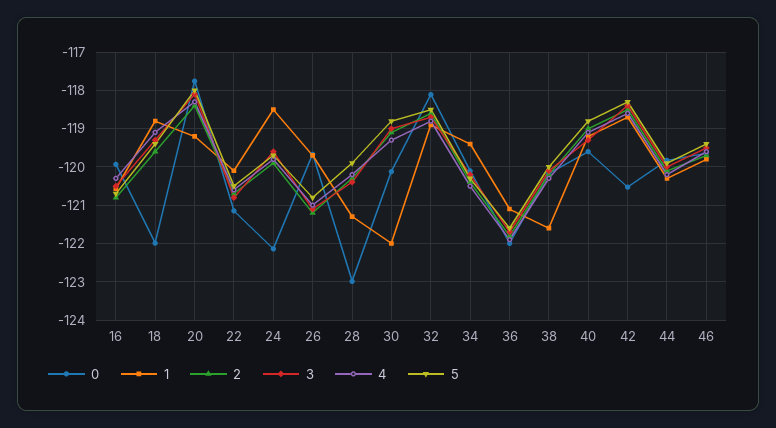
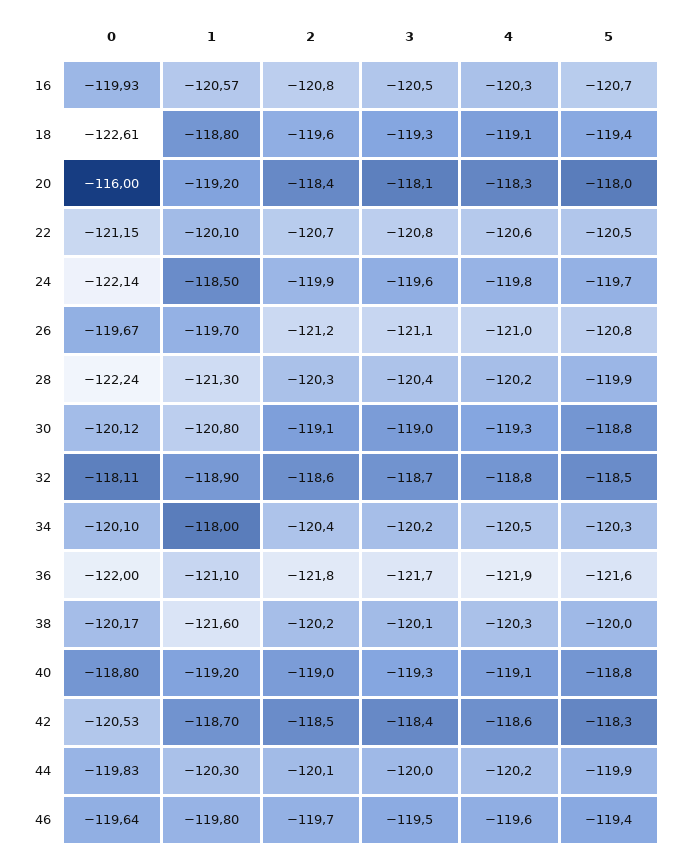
  {
    "0": {
      "16": -119.93,
-     "18": -122,
+     "18": -122.61,
-     "20": -117.8,
+     "20": -116,
      "22": -121.15,
      "24": -122.14,
      "26": -119.67,
-     "28": -123,
+     "28": -122.24,
      "30": -120.12,
      "32": -118.11,
      "34": -120.1,
      "36": -122,
      "38": -120.17,
-     "40": -119.6,
+     "40": -118.8,
      "42": -120.53,
      "44": -119.83,
      "46": -119.64
    },
    "1": {
      "16": -120.57,
      "18": -118.8,
      "20": -119.2,
      "22": -120.1,
      "24": -118.5,
      "26": -119.7,
      "28": -121.3,
-     "30": -122,
+     "30": -120.8,
      "32": -118.9,
-     "34": -119.4,
+     "34": -118,
      "36": -121.1,
      "38": -121.6,
      "40": -119.2,
      "42": -118.7,
      "44": -120.3,
      "46": -119.8
    },
    "2": {
      "16": -120.8,
      "18": -119.6,
      "20": -118.4,
      "22": -120.7,
      "24": -119.9,
      "26": -121.2,
      "28": -120.3,
      "30": -119.1,
      "32": -118.6,
      "34": -120.4,
      "36": -121.8,
      "38": -120.2,
      "40": -119,
      "42": -118.5,
      "44": -120.1,
      "46": -119.7
    },
    "3": {
      "16": -120.5,
      "18": -119.3,
      "20": -118.1,
      "22": -120.8,
      "24": -119.6,
      "26": -121.1,
      "28": -120.4,
      "30": -119,
      "32": -118.7,
      "34": -120.2,
      "36": -121.7,
      "38": -120.1,
      "40": -119.3,
      "42": -118.4,
      "44": -120,
      "46": -119.5
    },
    "4": {
      "16": -120.3,
      "18": -119.1,
      "20": -118.3,
      "22": -120.6,
      "24": -119.8,
      "26": -121,
      "28": -120.2,
      "30": -119.3,
      "32": -118.8,
      "34": -120.5,
      "36": -121.9,
      "38": -120.3,
      "40": -119.1,
      "42": -118.6,
      "44": -120.2,
      "46": -119.6
    },
    "5": {
      "16": -120.7,
      "18": -119.4,
      "20": -118,
      "22": -120.5,
      "24": -119.7,
      "26": -120.8,
      "28": -119.9,
      "30": -118.8,
      "32": -118.5,
      "34": -120.3,
      "36": -121.6,
      "38": -120,
      "40": -118.8,
      "42": -118.3,
      "44": -119.9,
      "46": -119.4
    }
  }

